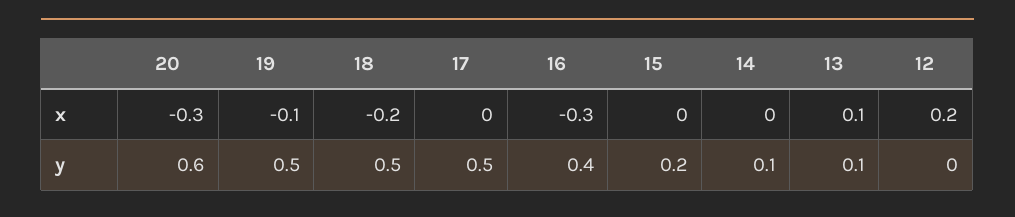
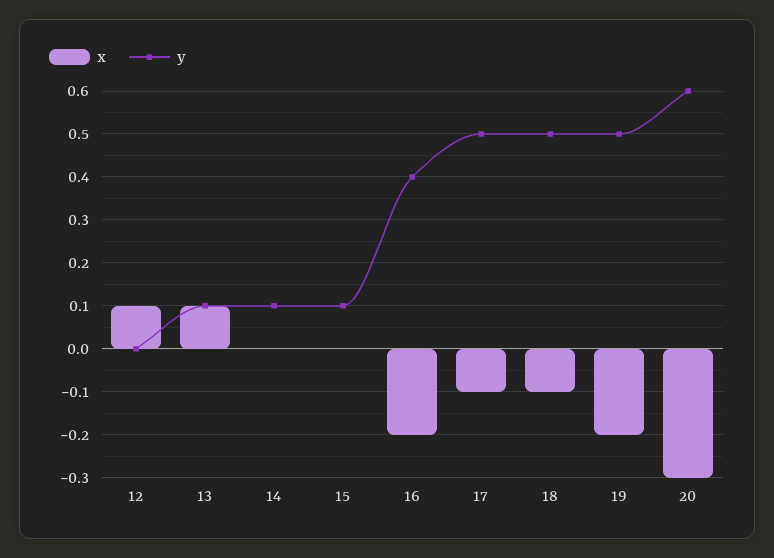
  {
    "x": {
      "20": -0.3,
-     "19": -0.1,
+     "19": -0.2,
-     "18": -0.2,
+     "18": -0.1,
-     "17": 0,
+     "17": -0.1,
-     "16": -0.3,
+     "16": -0.2,
      "15": 0,
      "14": 0,
      "13": 0.1,
-     "12": 0.2
+     "12": 0.1
    },
    "y": {
      "20": 0.6,
      "19": 0.5,
      "18": 0.5,
      "17": 0.5,
      "16": 0.4,
-     "15": 0.2,
+     "15": 0.1,
      "14": 0.1,
      "13": 0.1,
      "12": 0
    }
  }

